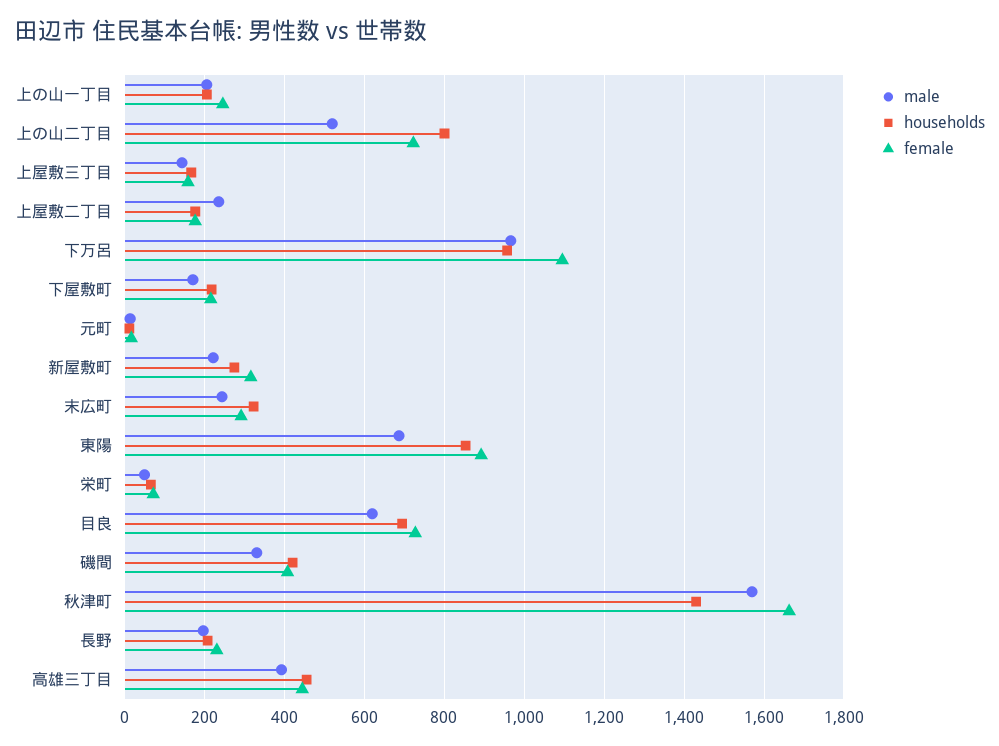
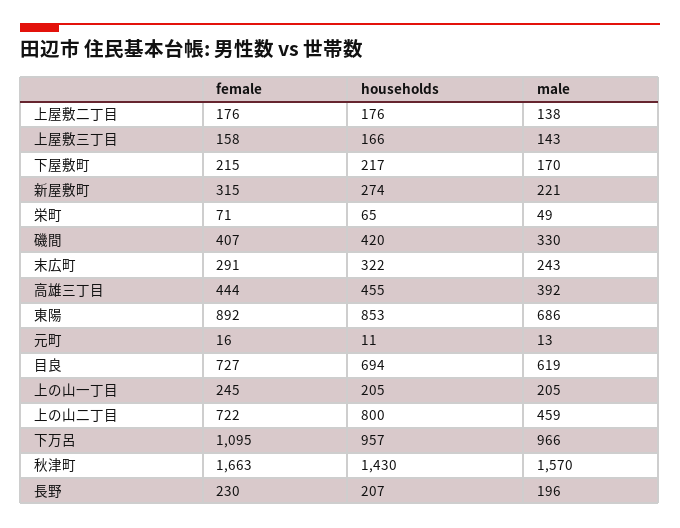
  {
    "male": {
      "上の山一丁目": 205,
-     "上の山二丁目": 520,
+     "上の山二丁目": 459,
      "上屋敷三丁目": 143,
-     "上屋敷二丁目": 240,
+     "上屋敷二丁目": 138,
      "下万呂": 966,
      "下屋敷町": 170,
      "元町": 13,
      "新屋敷町": 221,
      "末広町": 243,
      "東陽": 686,
      "栄町": 49,
      "目良": 619,
      "磯間": 330,
      "秋津町": 1570,
      "長野": 196,
      "高雄三丁目": 392
    },
    "households": {
      "上の山一丁目": 205,
      "上の山二丁目": 800,
      "上屋敷三丁目": 166,
      "上屋敷二丁目": 176,
      "下万呂": 957,
      "下屋敷町": 217,
      "元町": 11,
      "新屋敷町": 274,
      "末広町": 322,
      "東陽": 853,
      "栄町": 65,
      "目良": 694,
      "磯間": 420,
      "秋津町": 1430,
      "長野": 207,
      "高雄三丁目": 455
    },
    "female": {
      "上の山一丁目": 245,
      "上の山二丁目": 722,
      "上屋敷三丁目": 158,
      "上屋敷二丁目": 176,
      "下万呂": 1095,
      "下屋敷町": 215,
      "元町": 16,
      "新屋敷町": 315,
      "末広町": 291,
      "東陽": 892,
      "栄町": 71,
      "目良": 727,
      "磯間": 407,
      "秋津町": 1663,
      "長野": 230,
      "高雄三丁目": 444
    }
  }

